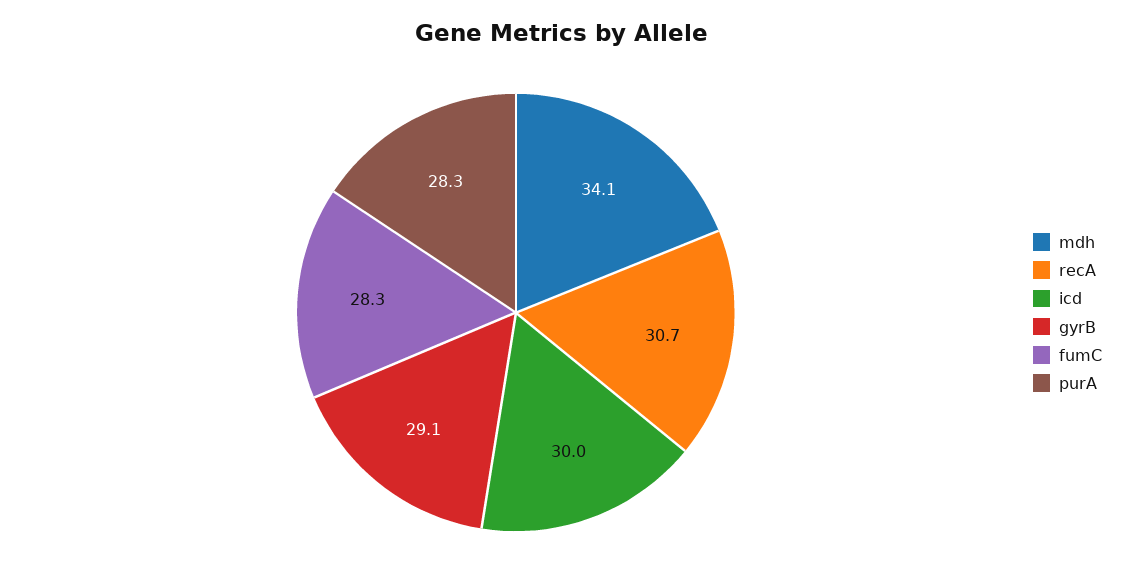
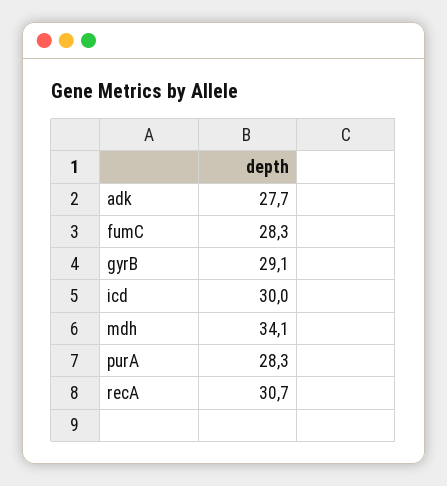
  {
    "mdh": 34.1,
    "recA": 30.7,
    "icd": 30,
    "gyrB": 29.1,
    "fumC": 28.3,
-   "purA": 28.3
+   "purA": 28.3,
+   "adk": 27.7
  }

